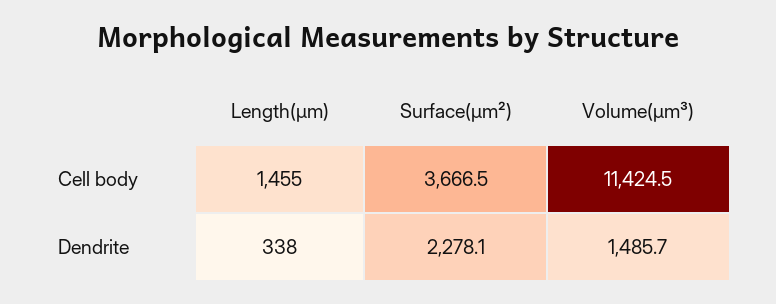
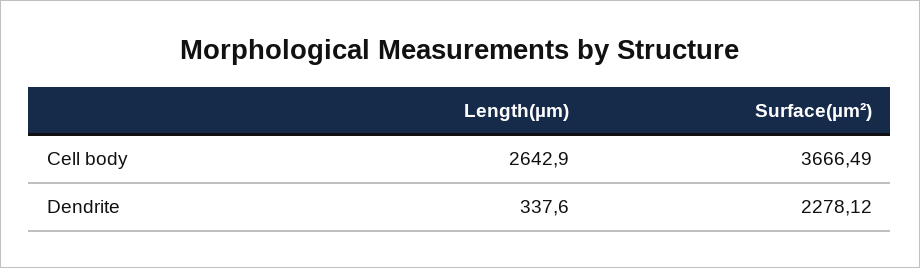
  {
    "Length(µm)": {
-     "Cell body": 1455,
+     "Cell body": 2642.9,
      "Dendrite": 337.6
    },
    "Surface(µm²)": {
      "Cell body": 3666.49,
      "Dendrite": 2278.12
-   },
+   }
-   "Volume(µm³)": {
-     "Cell body": 11424.5,
-     "Dendrite": 1485.7
-   }
  }

